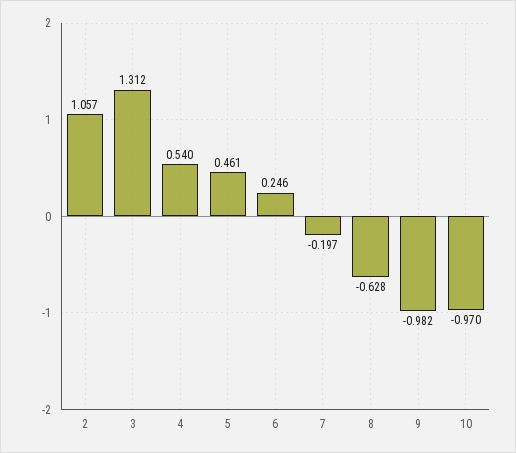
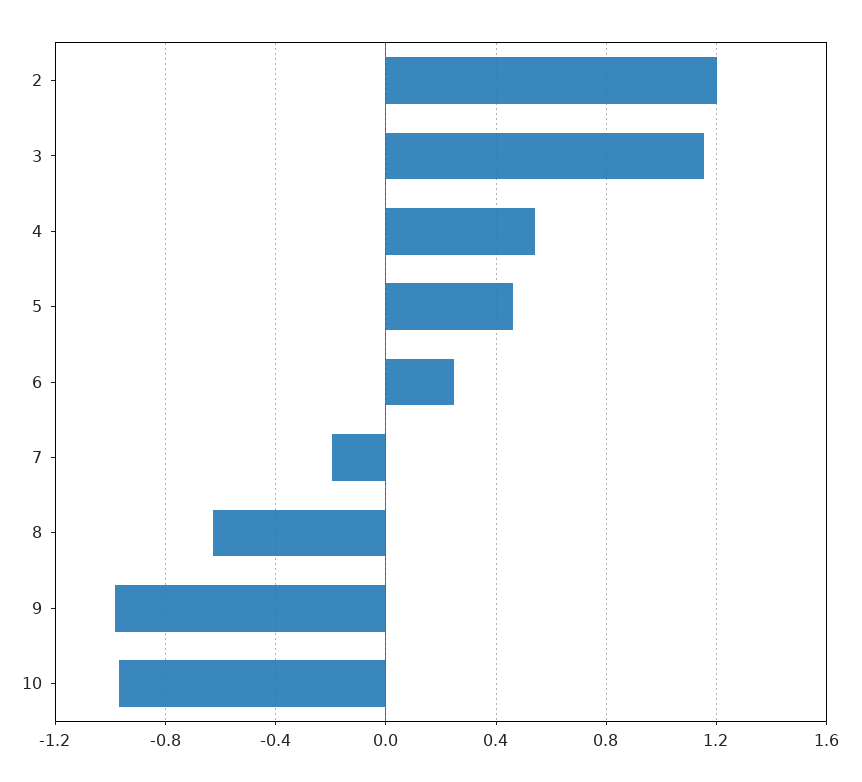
  {
-   "2": 1.057,
+   "2": 1.2,
-   "3": 1.312,
+   "3": 1.15,
    "4": 0.54,
    "5": 0.461,
    "6": 0.246,
    "7": -0.197,
    "8": -0.628,
    "9": -0.982,
    "10": -0.97
  }

